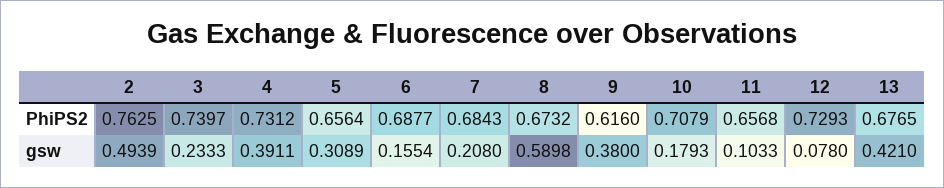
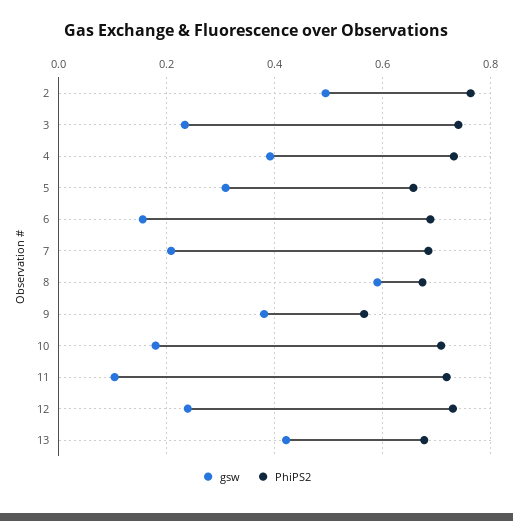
  {
    "PhiPS2": {
      "2": 0.7625,
      "3": 0.7397,
      "4": 0.7312,
      "5": 0.6564,
      "6": 0.6877,
      "7": 0.6843,
      "8": 0.6732,
-     "9": 0.616,
+     "9": 0.56,
      "10": 0.7079,
-     "11": 0.6568,
+     "11": 0.72,
      "12": 0.7293,
      "13": 0.6765
    },
    "gsw": {
      "2": 0.4939,
      "3": 0.2333,
      "4": 0.3911,
      "5": 0.3089,
      "6": 0.1554,
      "7": 0.208,
      "8": 0.5898,
      "9": 0.38,
      "10": 0.1793,
      "11": 0.1033,
-     "12": 0.078,
+     "12": 0.24,
      "13": 0.421
    }
  }

